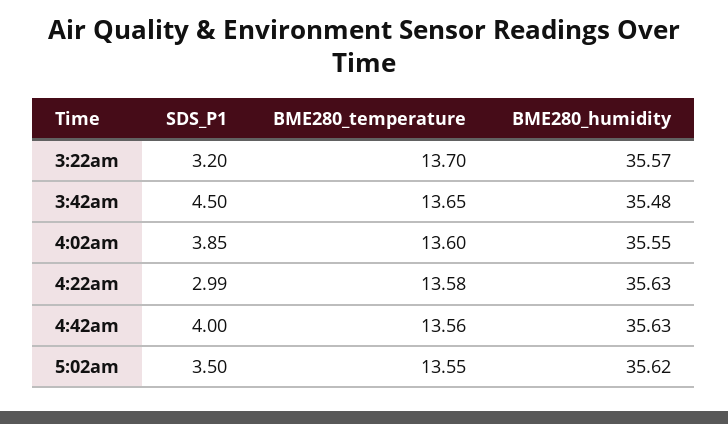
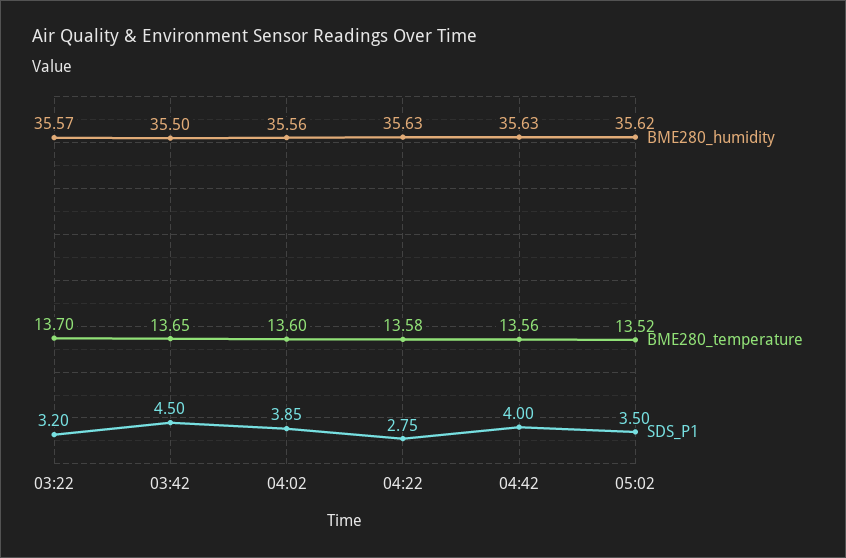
  {
    "SDS_P1": {
      "3:22am": 3.2,
      "3:42am": 4.5,
      "4:02am": 3.85,
-     "4:22am": 2.99,
+     "4:22am": 2.75,
      "4:42am": 4,
      "5:02am": 3.5
    },
    "BME280_temperature": {
      "3:22am": 13.7,
      "3:42am": 13.65,
      "4:02am": 13.6,
      "4:22am": 13.58,
      "4:42am": 13.56,
-     "5:02am": 13.55
+     "5:02am": 13.52
    },
    "BME280_humidity": {
      "3:22am": 35.57,
-     "3:42am": 35.48,
+     "3:42am": 35.5,
-     "4:02am": 35.55,
+     "4:02am": 35.56,
      "4:22am": 35.63,
      "4:42am": 35.63,
      "5:02am": 35.62
    }
  }

